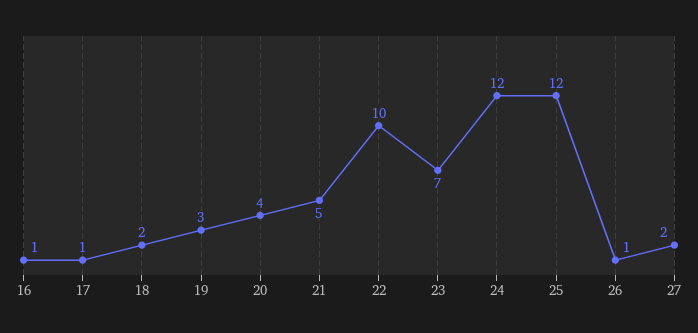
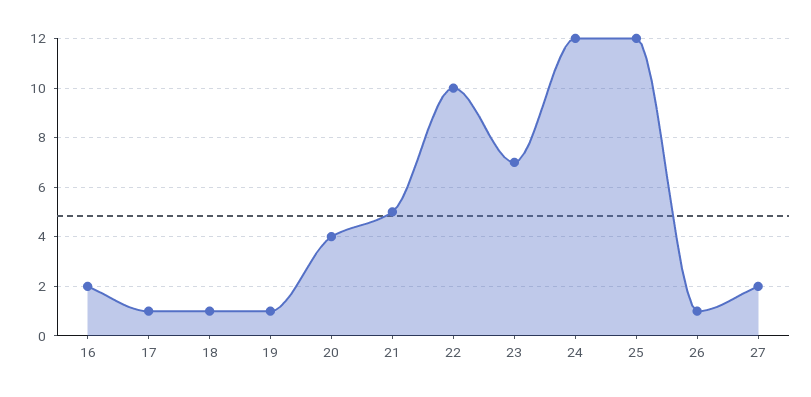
  {
-   "16": 1,
+   "16": 2,
    "17": 1,
-   "18": 2,
+   "18": 1,
-   "19": 3,
+   "19": 1,
    "20": 4,
    "21": 5,
    "22": 10,
    "23": 7,
    "24": 12,
    "25": 12,
    "26": 1,
    "27": 2
  }

